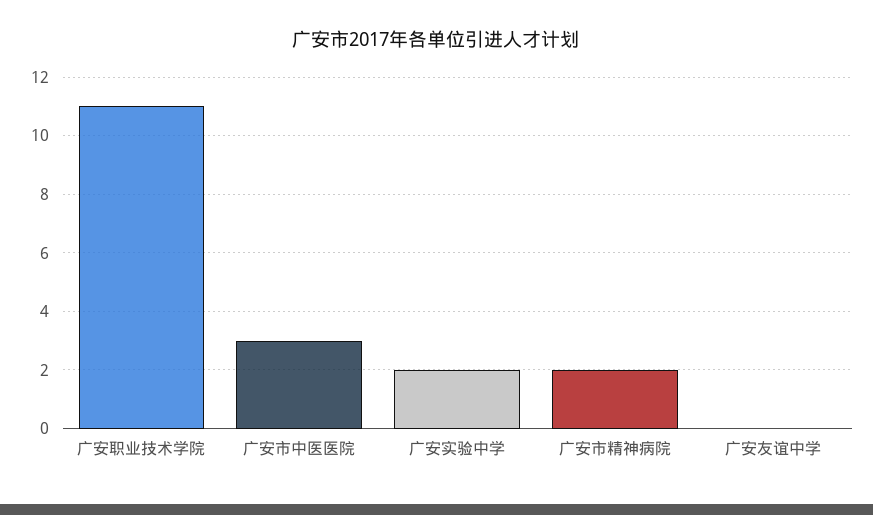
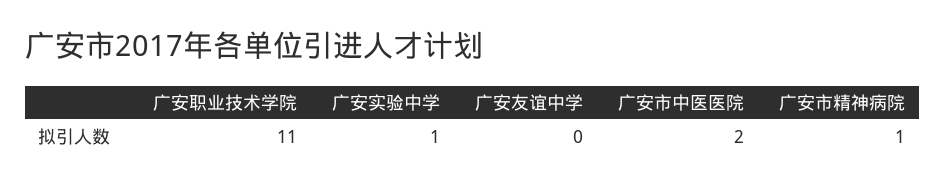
  {
    "广安职业技术学院": 11,
-   "广安市中医医院": 3,
+   "广安市中医医院": 2,
-   "广安实验中学": 2,
+   "广安实验中学": 1,
-   "广安市精神病院": 2,
+   "广安市精神病院": 1,
    "广安友谊中学": 0
  }

